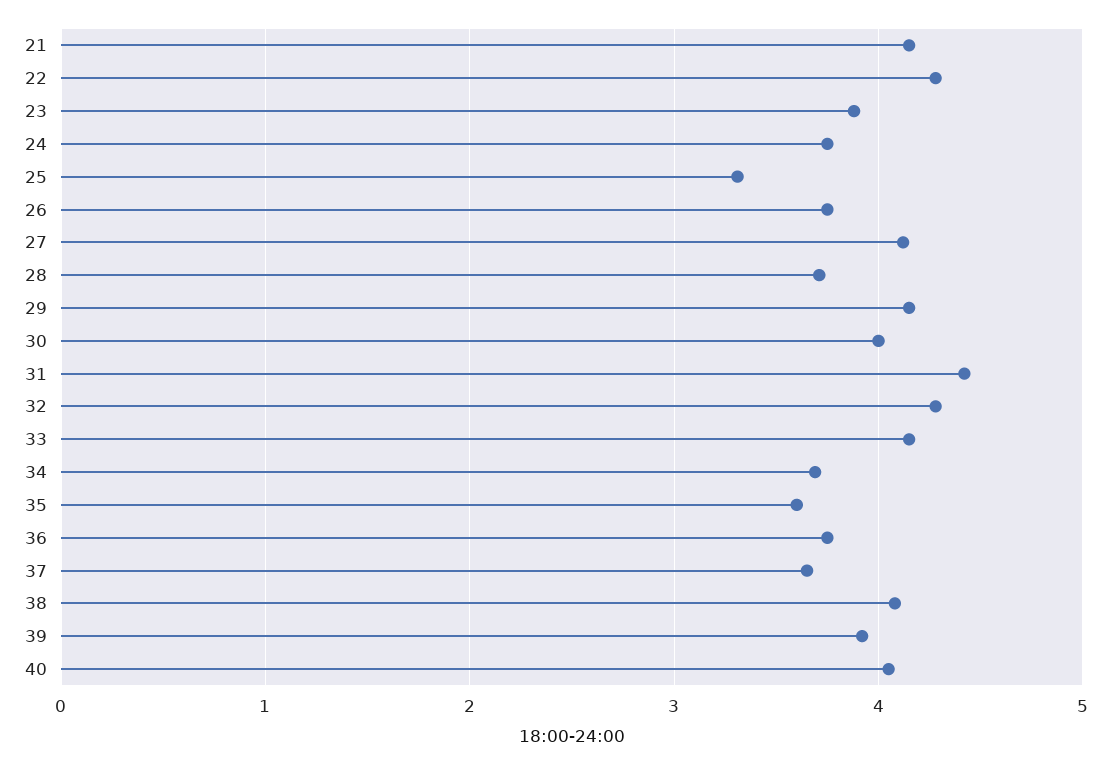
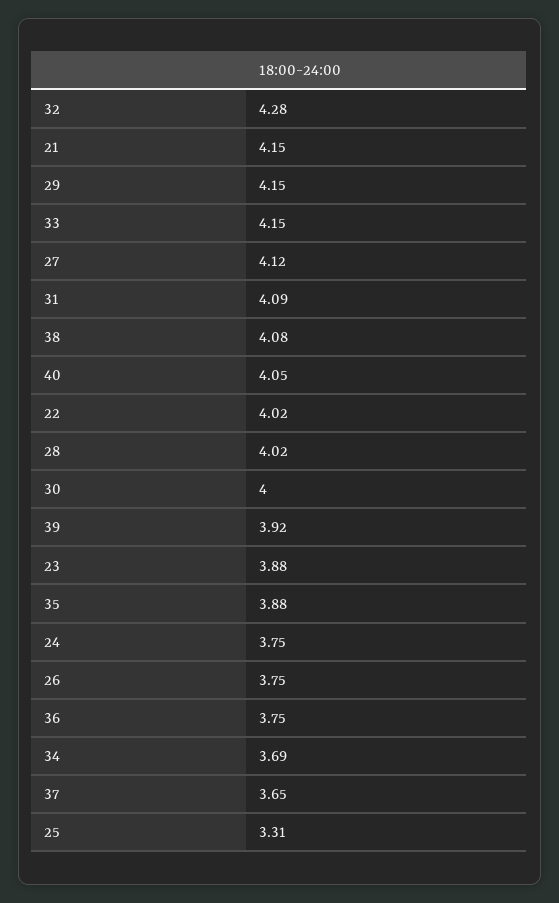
  {
    "21": 4.15,
-   "22": 4.3,
+   "22": 4.02,
    "23": 3.88,
    "24": 3.75,
    "25": 3.31,
    "26": 3.75,
    "27": 4.12,
-   "28": 3.7,
+   "28": 4.02,
    "29": 4.15,
    "30": 4,
-   "31": 4.4,
+   "31": 4.09,
    "32": 4.28,
    "33": 4.15,
    "34": 3.69,
-   "35": 3.6,
+   "35": 3.88,
    "36": 3.75,
    "37": 3.65,
    "38": 4.08,
    "39": 3.92,
    "40": 4.05
  }

